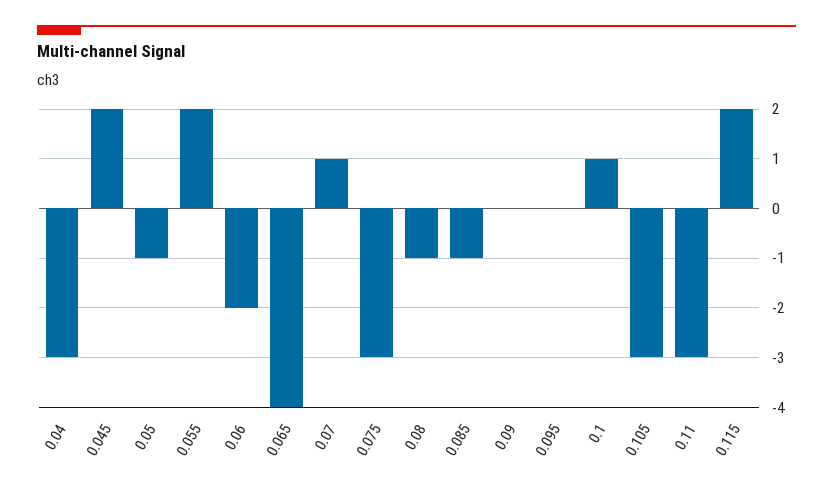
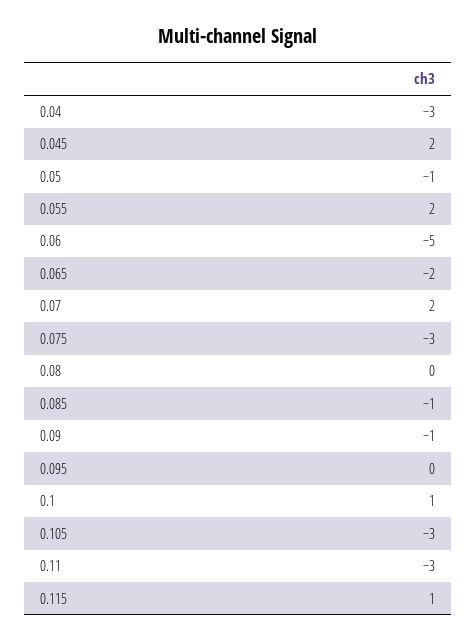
  {
    "0.04": -3,
    "0.045": 2,
    "0.05": -1,
    "0.055": 2,
-   "0.06": -2,
+   "0.06": -5,
-   "0.065": -4,
+   "0.065": -2,
-   "0.07": 1,
+   "0.07": 2,
    "0.075": -3,
-   "0.08": -1,
+   "0.08": 0,
    "0.085": -1,
-   "0.09": 0,
+   "0.09": -1,
    "0.095": 0,
    "0.1": 1,
    "0.105": -3,
    "0.11": -3,
-   "0.115": 2
+   "0.115": 1
  }

